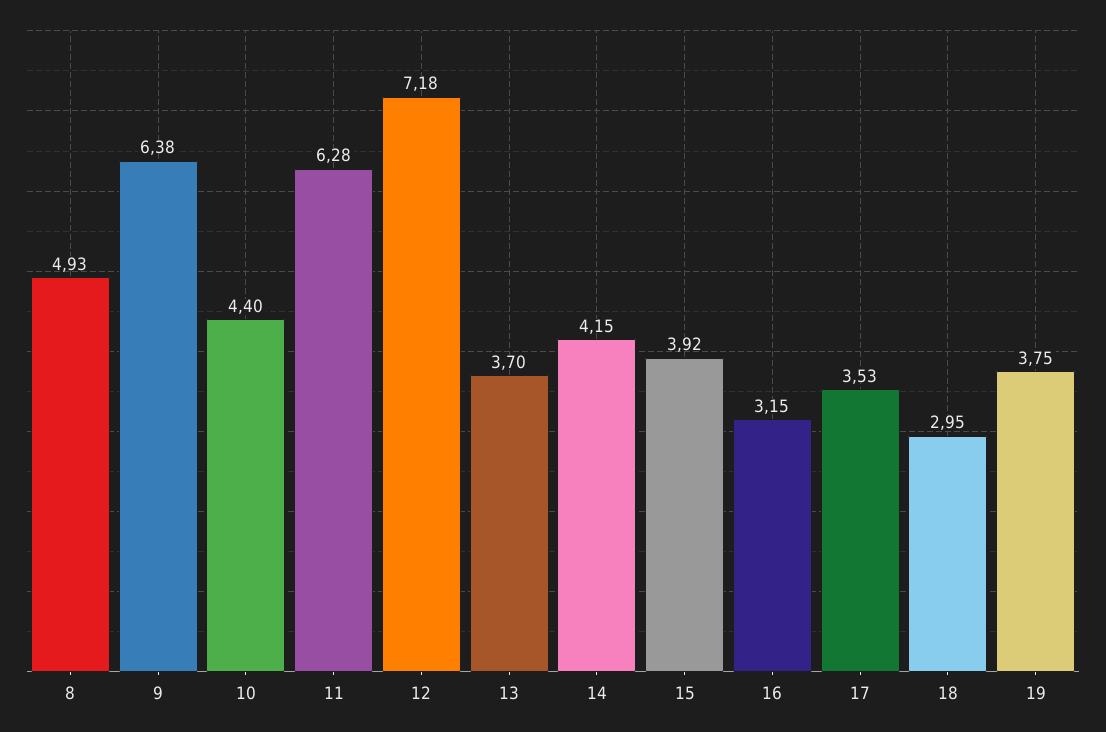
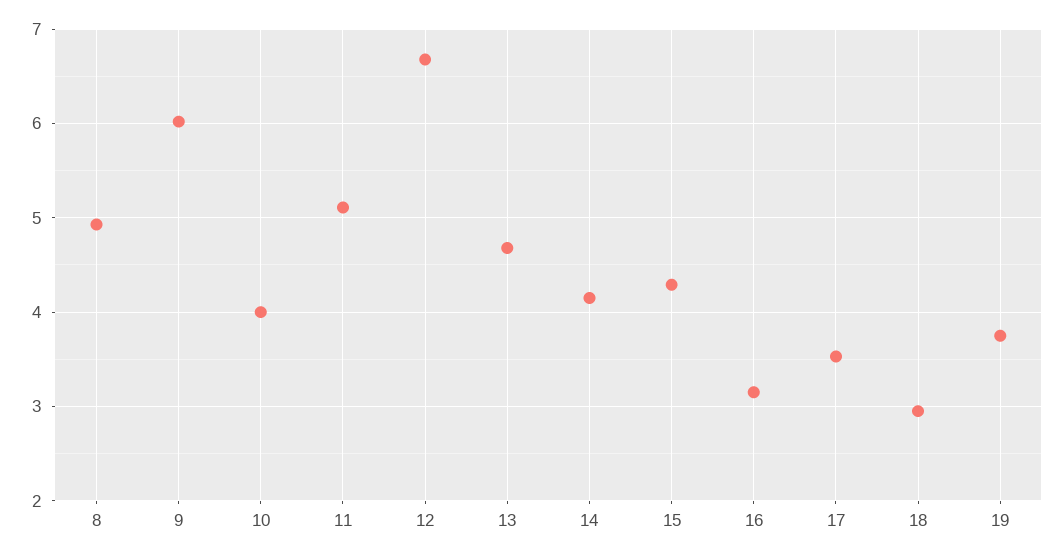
  {
    "8": 4.93,
-   "9": 6.38,
+   "9": 6,
-   "10": 4.4,
+   "10": 4,
-   "11": 6.28,
+   "11": 5.1,
-   "12": 7.18,
+   "12": 6.7,
-   "13": 3.7,
+   "13": 4.7,
    "14": 4.15,
-   "15": 3.92,
+   "15": 4.3,
    "16": 3.15,
    "17": 3.53,
    "18": 2.95,
    "19": 3.75
  }

